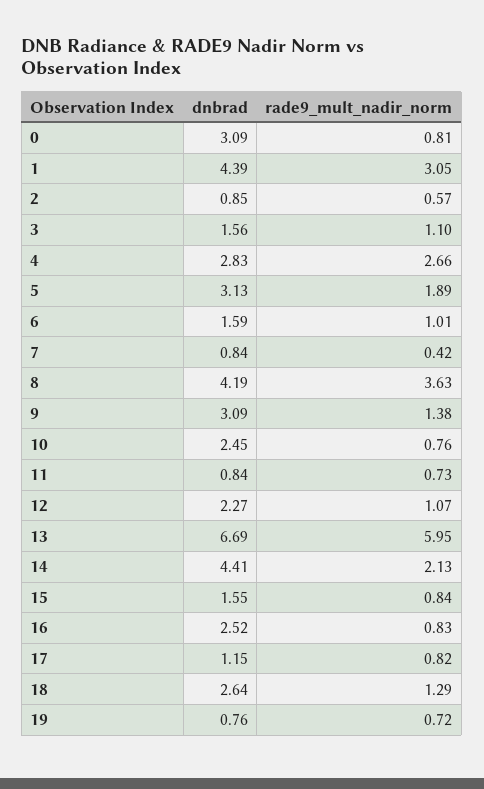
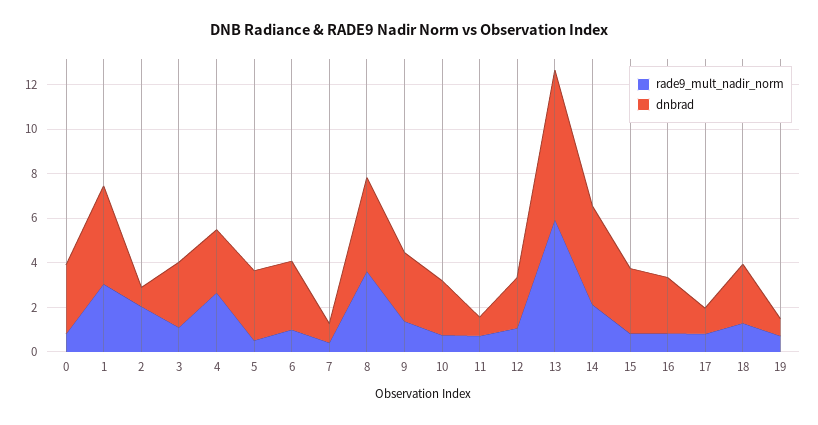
  {
    "dnbrad": {
      "0": 3.09,
      "1": 4.39,
      "2": 0.85,
-     "3": 1.56,
+     "3": 3,
      "4": 2.83,
      "5": 3.13,
-     "6": 1.59,
+     "6": 3,
      "7": 0.84,
      "8": 4.19,
      "9": 3.09,
      "10": 2.45,
      "11": 0.84,
      "12": 2.27,
      "13": 6.69,
      "14": 4.41,
-     "15": 1.55,
+     "15": 3,
      "16": 2.52,
      "17": 1.15,
      "18": 2.64,
      "19": 0.76
    },
    "rade9_mult_nadir_norm": {
      "0": 0.81,
      "1": 3.05,
-     "2": 0.57,
+     "2": 2,
      "3": 1.1,
      "4": 2.66,
-     "5": 1.89,
+     "5": 0.5,
      "6": 1.01,
      "7": 0.42,
      "8": 3.63,
      "9": 1.38,
      "10": 0.76,
      "11": 0.73,
      "12": 1.07,
      "13": 5.95,
      "14": 2.13,
      "15": 0.84,
      "16": 0.83,
      "17": 0.82,
      "18": 1.29,
      "19": 0.72
    }
  }

